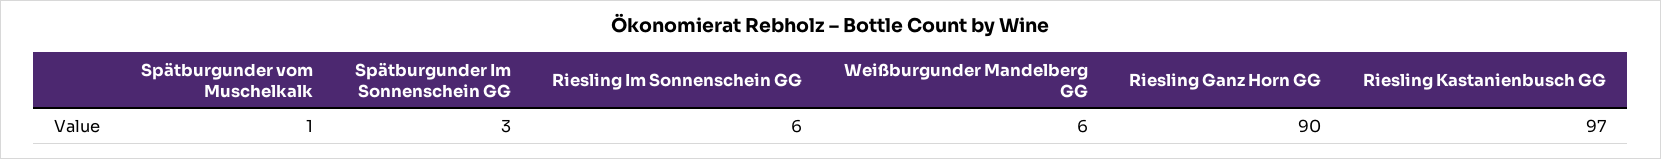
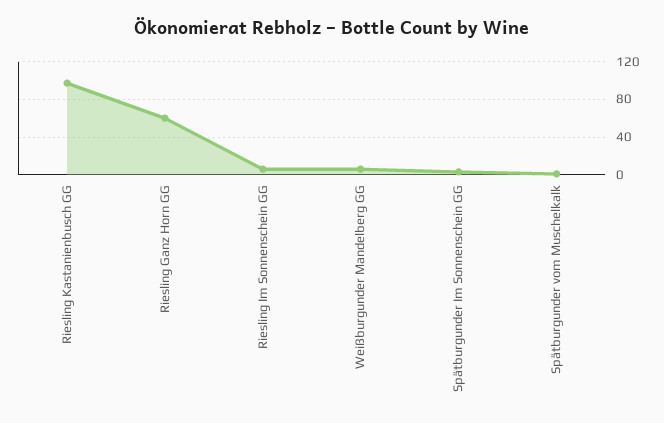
  {
    "Spätburgunder vom Muschelkalk": 1,
    "Spätburgunder Im Sonnenschein GG": 3,
    "Riesling Im Sonnenschein GG": 6,
    "Weißburgunder Mandelberg GG": 6,
-   "Riesling Ganz Horn GG": 90,
+   "Riesling Ganz Horn GG": 60,
    "Riesling Kastanienbusch GG": 97
  }

